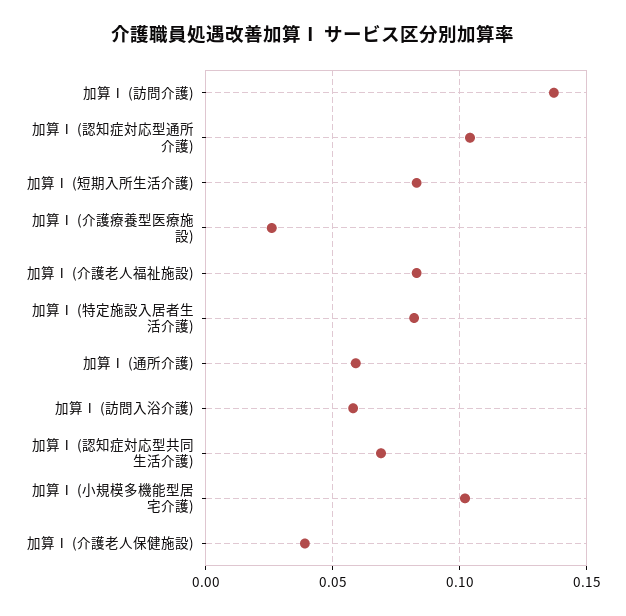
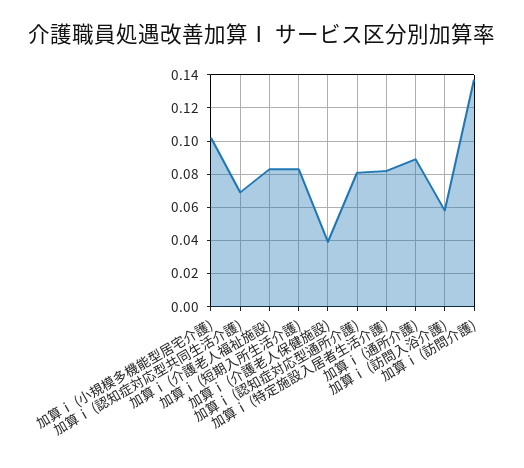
  {
    "加算Ⅰ (訪問介護)": 0.135,
-   "加算Ⅰ (認知症対応型通所介護)": 0.105,
+   "加算Ⅰ (認知症対応型通所介護)": 0.08,
    "加算Ⅰ (短期入所生活介護)": 0.085,
-   "加算Ⅰ (介護療養型医療施設)": 0.025,
    "加算Ⅰ (介護老人福祉施設)": 0.085,
    "加算Ⅰ (特定施設入居者生活介護)": 0.08,
-   "加算Ⅰ (通所介護)": 0.06,
+   "加算Ⅰ (通所介護)": 0.09,
    "加算Ⅰ (訪問入浴介護)": 0.06,
    "加算Ⅰ (認知症対応型共同生活介護)": 0.07,
    "加算Ⅰ (小規模多機能型居宅介護)": 0.1,
    "加算Ⅰ (介護老人保健施設)": 0.04
  }

